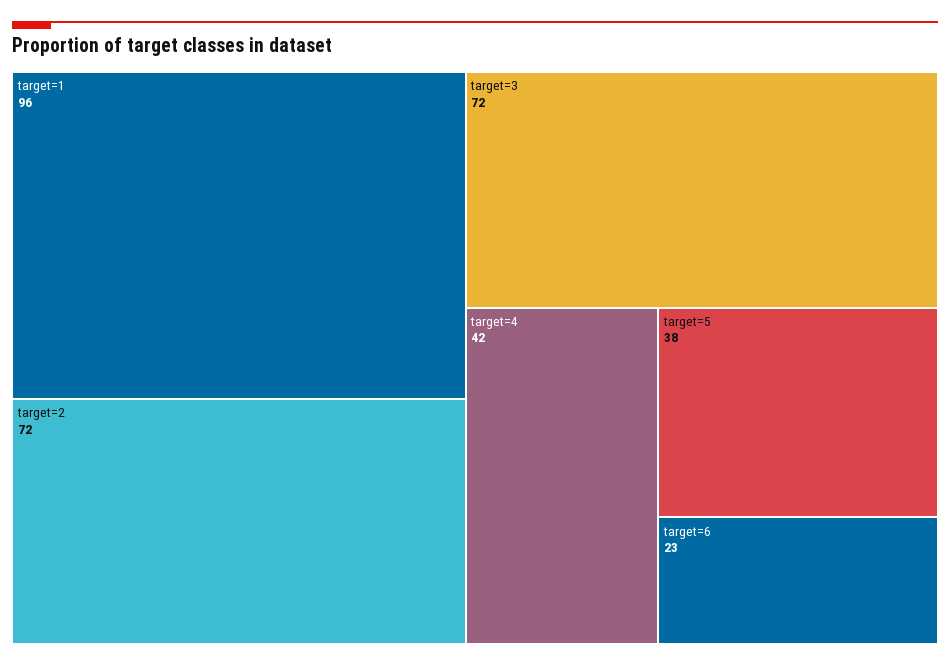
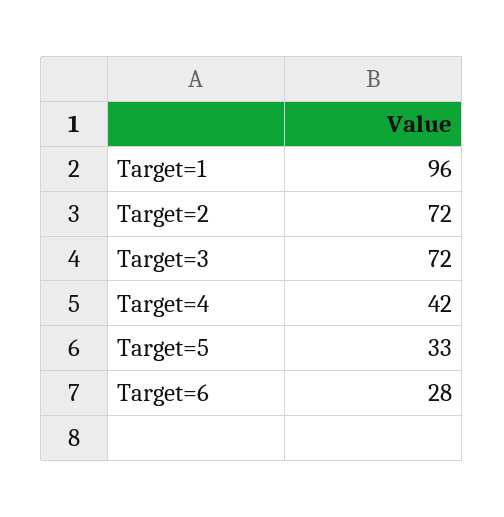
  {
    "target=1": 96,
    "target=2": 72,
    "target=3": 72,
    "target=4": 42,
-   "target=5": 38,
+   "target=5": 33,
-   "target=6": 23
+   "target=6": 28
  }

